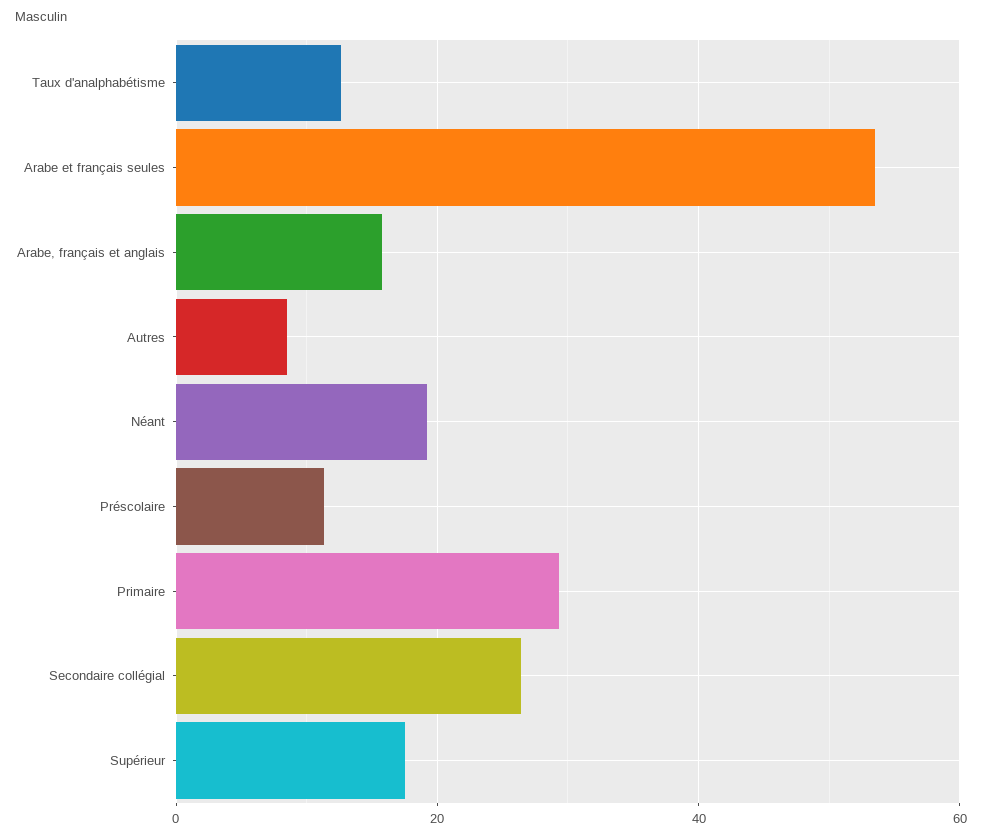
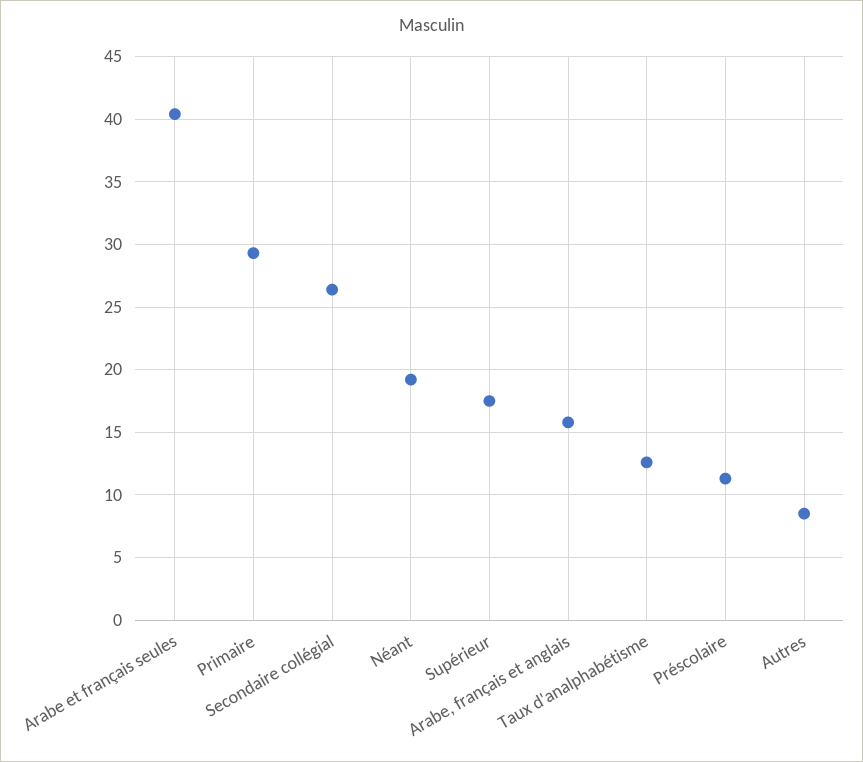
  {
    "Taux d'analphabétisme": 12.5,
-   "Arabe et français seules": 54,
+   "Arabe et français seules": 40.5,
    "Arabe, français et anglais": 16,
    "Autres": 8.5,
    "Néant": 19,
    "Préscolaire": 11.5,
    "Primaire": 29.5,
    "Secondaire collégial": 26.5,
    "Supérieur": 17.5
  }

